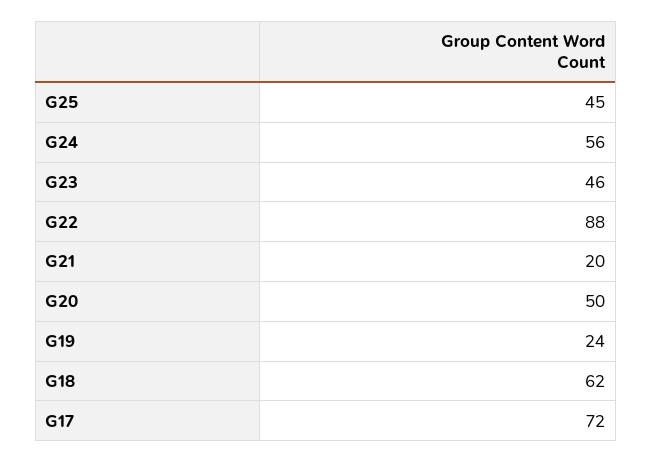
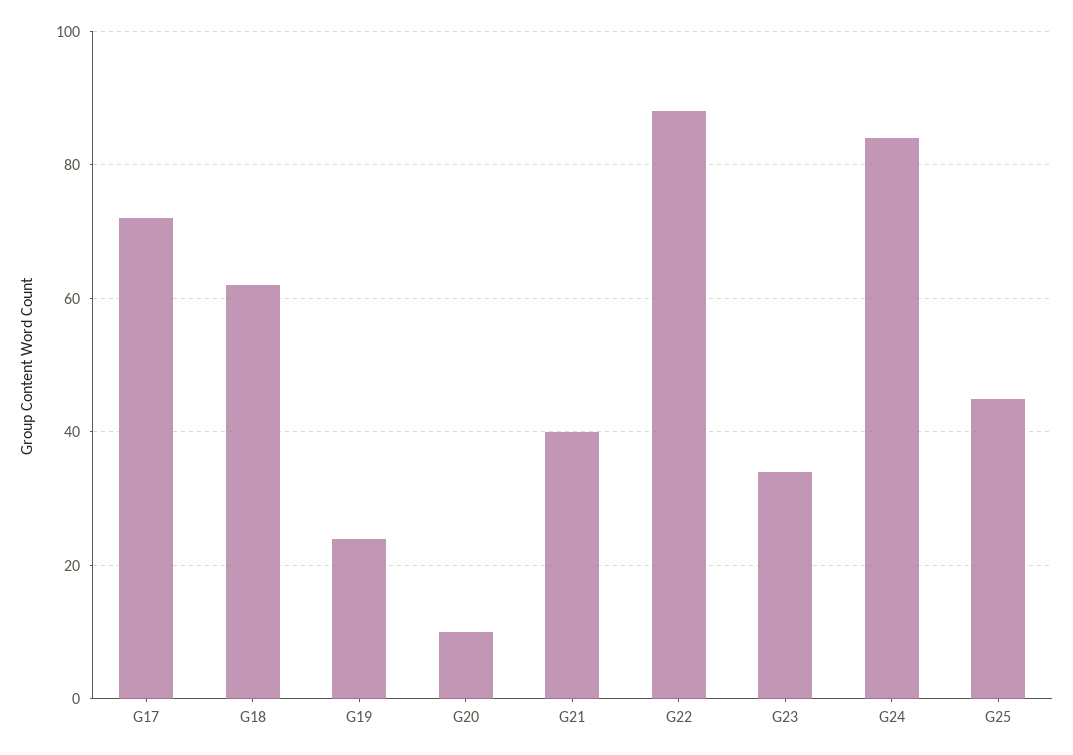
  {
    "G25": 45,
-   "G24": 56,
+   "G24": 85,
-   "G23": 46,
+   "G23": 35,
    "G22": 88,
-   "G21": 20,
+   "G21": 40,
-   "G20": 50,
+   "G20": 10,
    "G19": 24,
    "G18": 62,
    "G17": 72
  }

